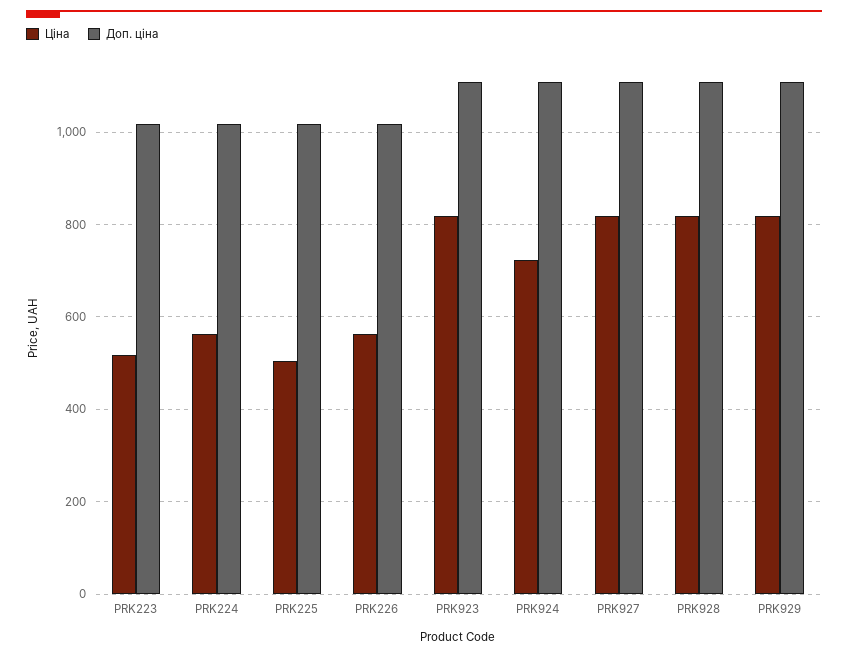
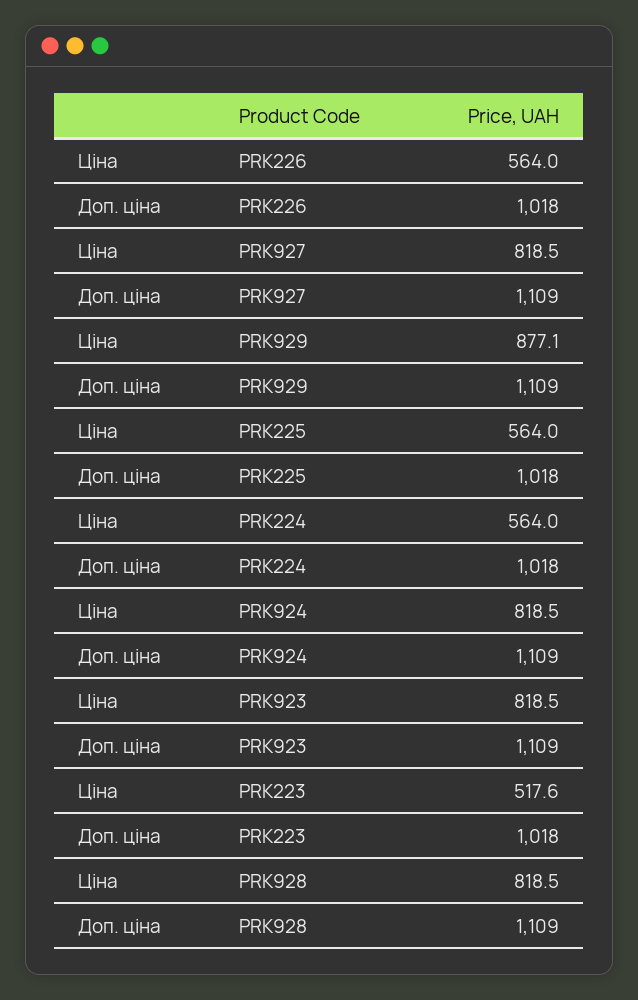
  {
    "Ціна": {
      "PRK223": 517.6,
      "PRK224": 564,
-     "PRK225": 500,
+     "PRK225": 564,
      "PRK226": 564,
      "PRK923": 818.5,
-     "PRK924": 720,
+     "PRK924": 818.5,
      "PRK927": 818.5,
      "PRK928": 818.5,
-     "PRK929": 820
+     "PRK929": 877.1
    },
    "Доп. ціна": {
      "PRK223": 1018,
      "PRK224": 1018,
      "PRK225": 1018,
      "PRK226": 1018,
      "PRK923": 1109,
      "PRK924": 1109,
      "PRK927": 1109,
      "PRK928": 1109,
      "PRK929": 1109
    }
  }

